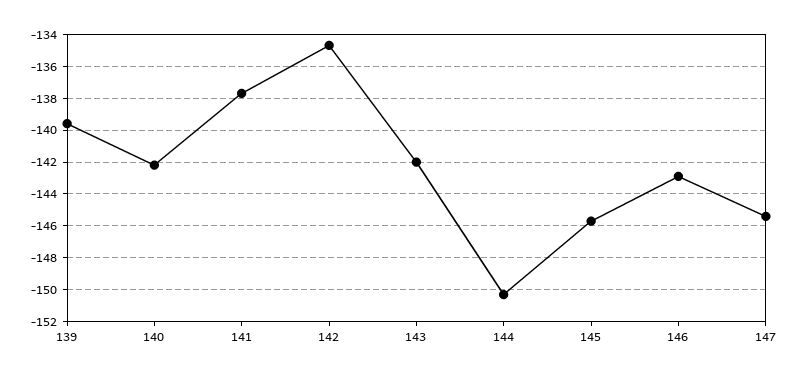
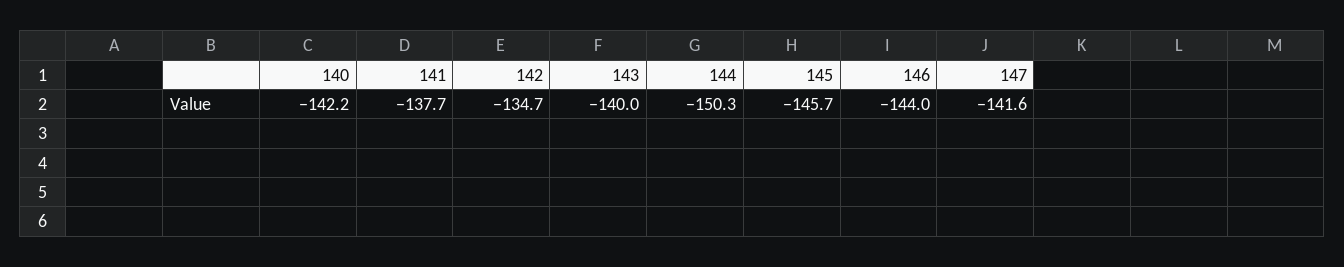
  {
-   "139": -139.5,
    "140": -142.2,
    "141": -137.7,
    "142": -134.7,
-   "143": -142,
+   "143": -140,
    "144": -150.3,
    "145": -145.7,
-   "146": -143,
+   "146": -144,
-   "147": -145.5
+   "147": -141.6
  }

